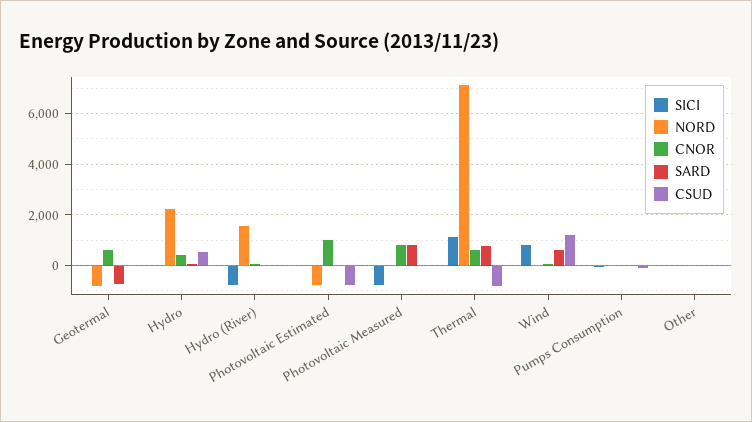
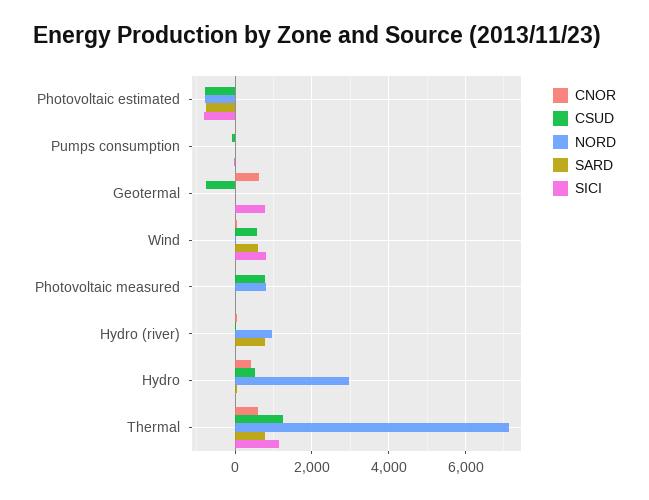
  {
    "SICI": {
-     "Geotermal": 0,
+     "Geotermal": 800,
      "Hydro": 0,
-     "Hydro (River)": -750,
+     "Hydro (River)": 0,
-     "Photovoltaic Estimated": 0,
+     "Photovoltaic Estimated": -800,
-     "Photovoltaic Measured": -750,
+     "Photovoltaic Measured": 0,
      "Thermal": 1200,
      "Wind": 800,
-     "Pumps Consumption": 0,
+     "Pumps Consumption": 0
-     "Other": 0
    },
    "NORD": {
-     "Geotermal": -750,
+     "Geotermal": 0,
-     "Hydro": 2250,
+     "Hydro": 3000,
-     "Hydro (River)": 1500,
+     "Hydro (River)": 1000,
      "Photovoltaic Estimated": -800,
-     "Photovoltaic Measured": 0,
+     "Photovoltaic Measured": 800,
      "Thermal": 7200,
      "Wind": 0,
-     "Pumps Consumption": 0,
+     "Pumps Consumption": 0
-     "Other": 0
    },
    "CNOR": {
      "Geotermal": 600,
      "Hydro": 400,
      "Hydro (River)": 0,
-     "Photovoltaic Estimated": 1000,
+     "Photovoltaic Estimated": 0,
-     "Photovoltaic Measured": 750,
+     "Photovoltaic Measured": 0,
      "Thermal": 600,
      "Wind": 0,
-     "Pumps Consumption": 0,
+     "Pumps Consumption": 0
-     "Other": 0
    },
    "SARD": {
-     "Geotermal": -750,
+     "Geotermal": 0,
      "Hydro": 0,
-     "Hydro (River)": 0,
+     "Hydro (River)": 800,
-     "Photovoltaic Estimated": 0,
+     "Photovoltaic Estimated": -800,
-     "Photovoltaic Measured": 750,
+     "Photovoltaic Measured": 0,
      "Thermal": 800,
      "Wind": 600,
-     "Pumps Consumption": 0,
+     "Pumps Consumption": 0
-     "Other": 0
    },
    "CSUD": {
-     "Geotermal": 0,
+     "Geotermal": -800,
      "Hydro": 600,
      "Hydro (River)": 0,
      "Photovoltaic Estimated": -800,
-     "Photovoltaic Measured": 0,
+     "Photovoltaic Measured": 800,
-     "Thermal": -750,
+     "Thermal": 1200,
-     "Wind": 1250,
+     "Wind": 600,
-     "Pumps Consumption": 0,
+     "Pumps Consumption": 0
-     "Other": 0
    }
  }

